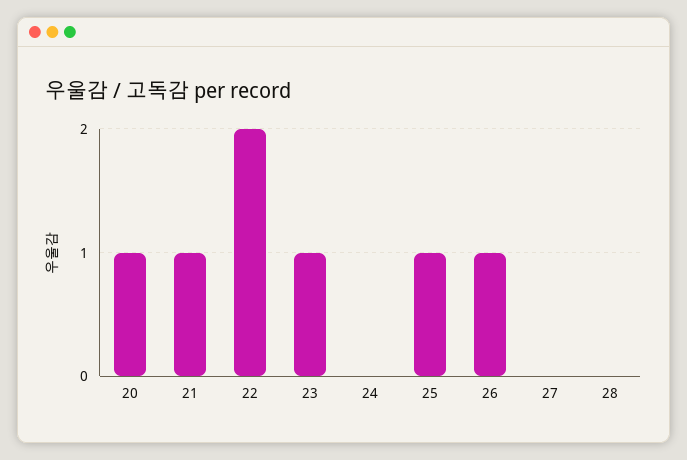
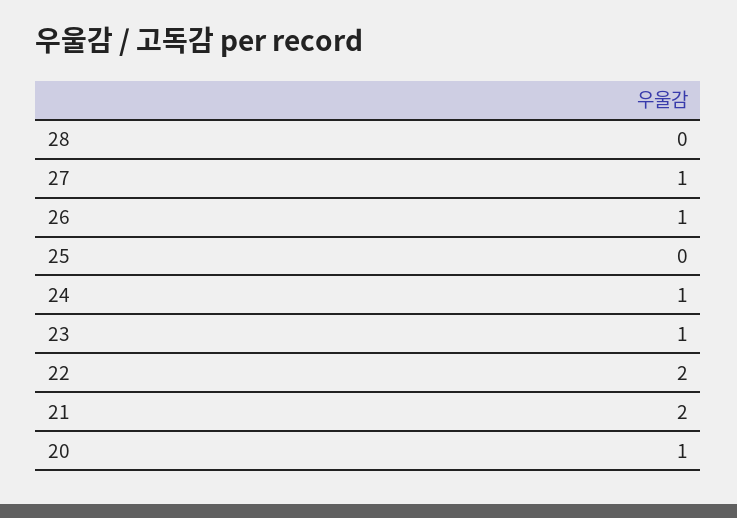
  {
    "20": 1,
-   "21": 1,
+   "21": 2,
    "22": 2,
    "23": 1,
-   "24": 0,
+   "24": 1,
-   "25": 1,
+   "25": 0,
    "26": 1,
-   "27": 0,
+   "27": 1,
    "28": 0
  }

